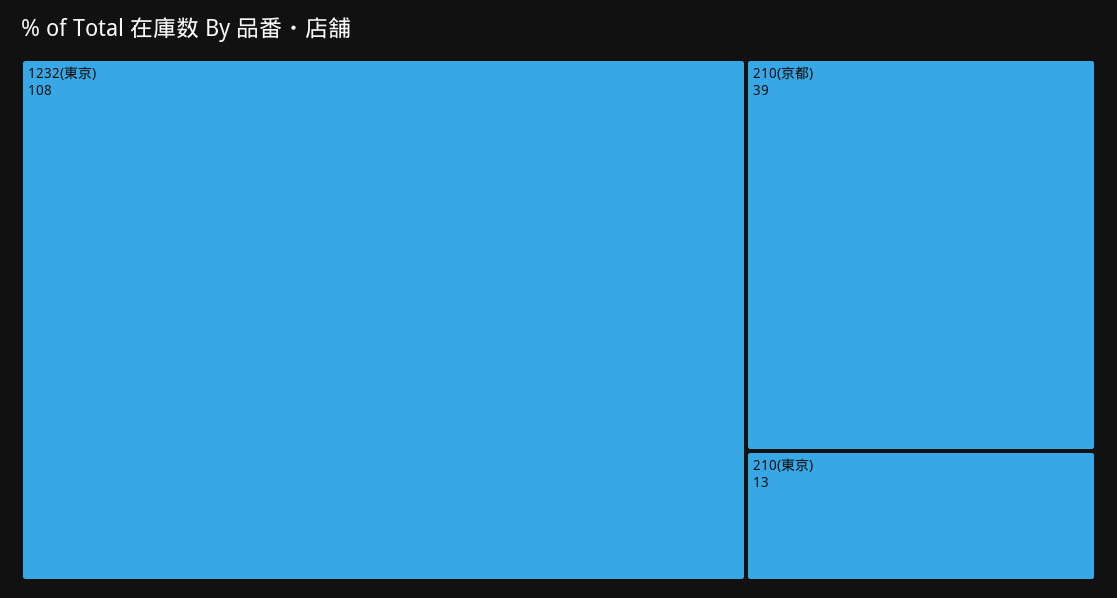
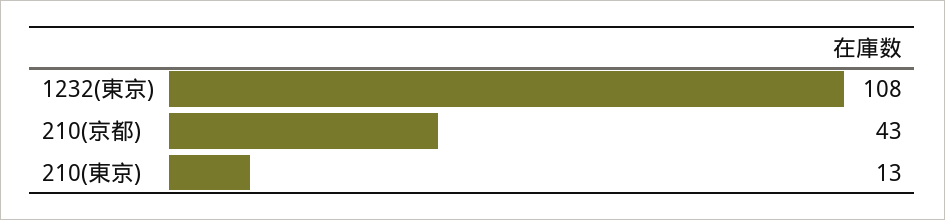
  {
    "1232(東京)": 108,
-   "210(京都)": 39,
+   "210(京都)": 43,
    "210(東京)": 13
  }

